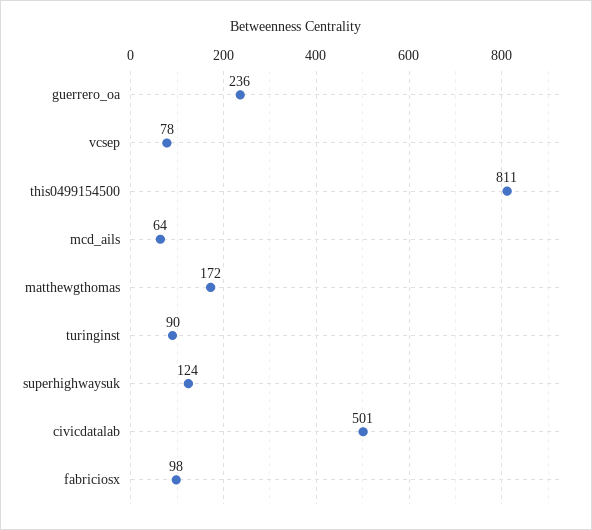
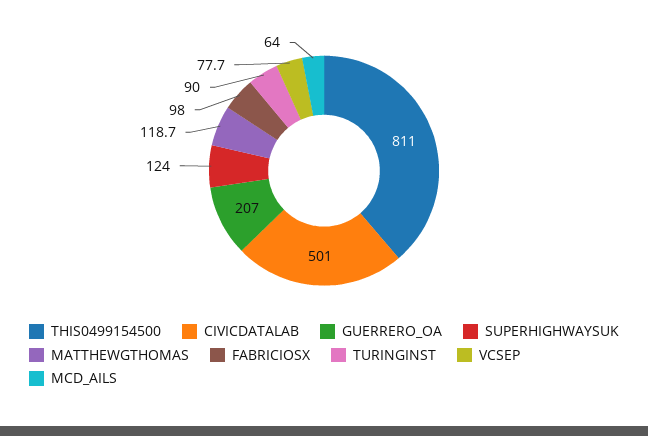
  {
-   "guerrero_oa": 236,
+   "guerrero_oa": 207,
    "vcsep": 77.7,
    "this0499154500": 811,
    "mcd_ails": 64,
-   "matthewgthomas": 172,
+   "matthewgthomas": 118.7,
    "turinginst": 90,
    "superhighwaysuk": 124,
    "civicdatalab": 501,
    "fabriciosx": 98
  }

